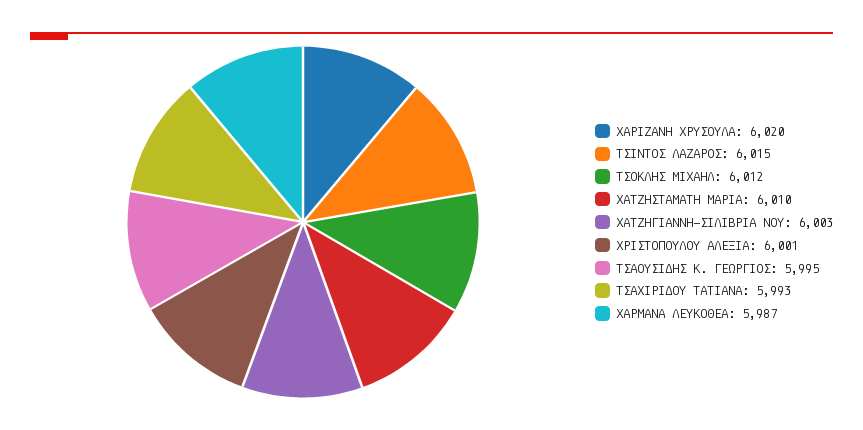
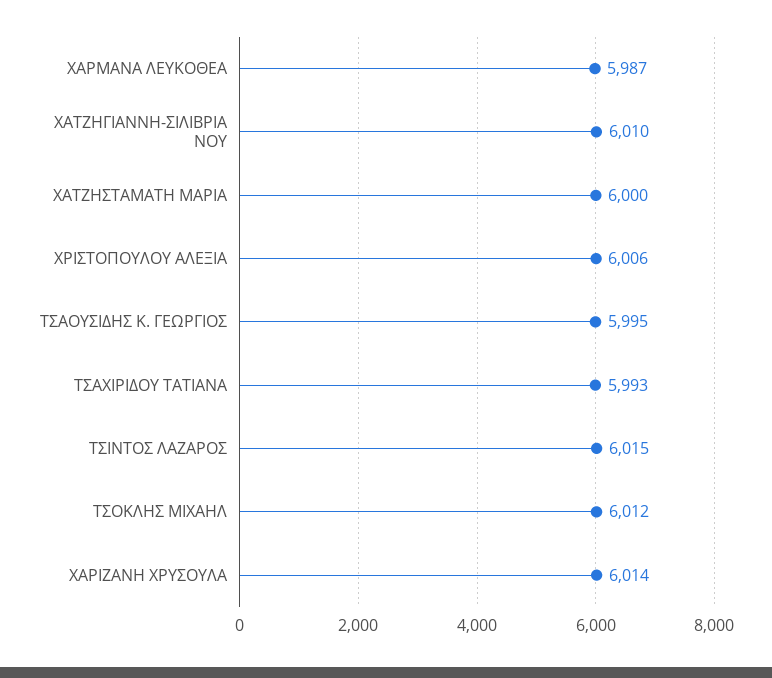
  {
-   "ΧΑΡΙΖΑΝΗ ΧΡΥΣΟΥΛΑ": 6020,
+   "ΧΑΡΙΖΑΝΗ ΧΡΥΣΟΥΛΑ": 6014,
    "ΤΣΙΝΤΟΣ ΛΑΖΑΡΟΣ": 6015,
    "ΤΣΟΚΛΗΣ ΜΙΧΑΗΛ": 6012,
-   "ΧΑΤΖΗΣΤΑΜΑΤΗ ΜΑΡΙΑ": 6010,
+   "ΧΑΤΖΗΣΤΑΜΑΤΗ ΜΑΡΙΑ": 6000,
-   "ΧΑΤΖΗΓΙΑΝΝΗ-ΣΙΛΙΒΡΙΑ ΝΟΥ": 6003,
+   "ΧΑΤΖΗΓΙΑΝΝΗ-ΣΙΛΙΒΡΙΑ ΝΟΥ": 6010,
-   "ΧΡΙΣΤΟΠΟΥΛΟΥ ΑΛΕΞΙΑ": 6001,
+   "ΧΡΙΣΤΟΠΟΥΛΟΥ ΑΛΕΞΙΑ": 6006,
    "ΤΣΑΟΥΣΙΔΗΣ Κ. ΓΕΩΡΓΙΟΣ": 5995,
    "ΤΣΑΧΙΡΙΔΟΥ ΤΑΤΙΑΝΑ": 5993,
    "ΧΑΡΜΑΝΑ ΛΕΥΚΟΘΕΑ": 5987
  }

